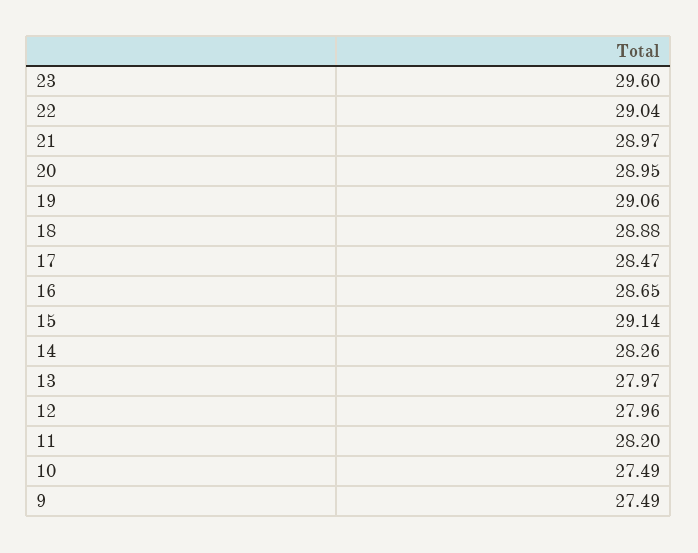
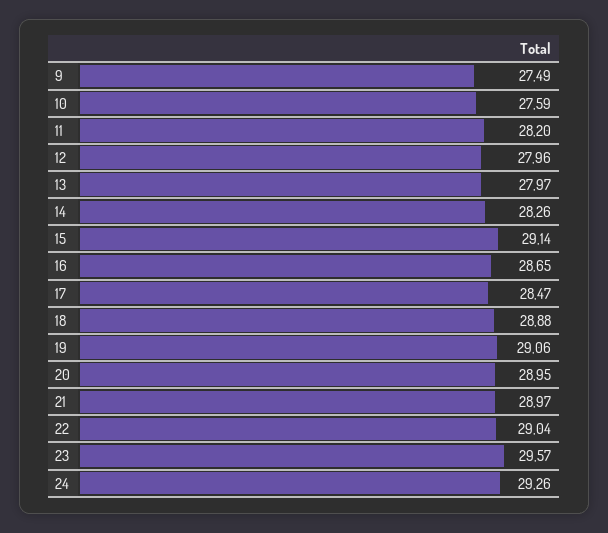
  {
-   "23": 29.6,
+   "23": 29.57,
    "22": 29.04,
    "21": 28.97,
    "20": 28.95,
    "19": 29.06,
    "18": 28.88,
    "17": 28.47,
    "16": 28.65,
    "15": 29.14,
    "14": 28.26,
    "13": 27.97,
    "12": 27.96,
    "11": 28.2,
-   "10": 27.49,
+   "10": 27.59,
-   "9": 27.49
+   "9": 27.49,
+   "24": 29.26
  }

